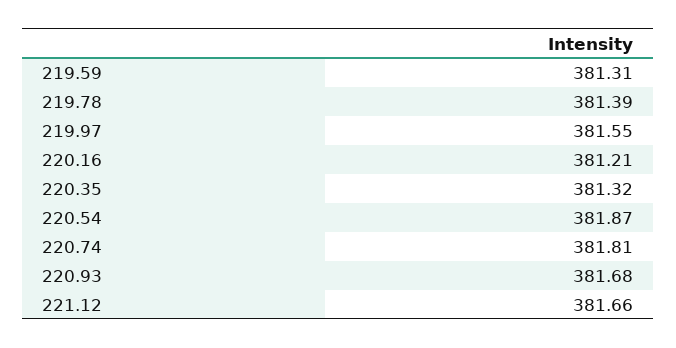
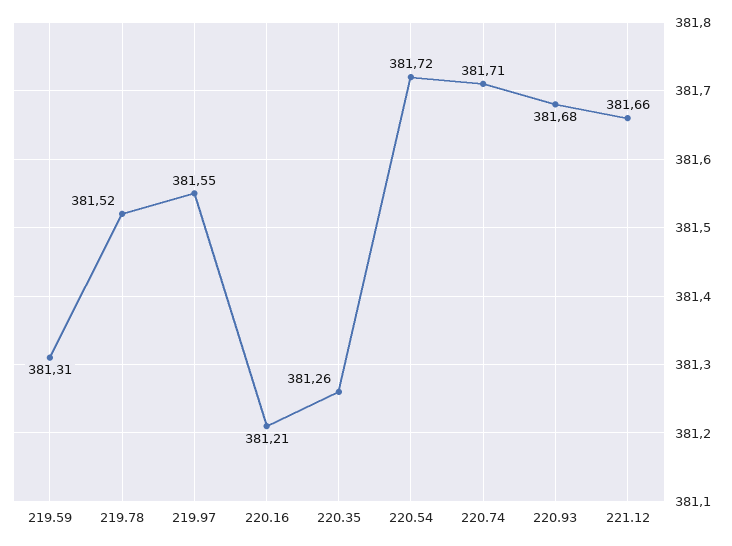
  {
    "219.59": 381.31,
-   "219.78": 381.39,
+   "219.78": 381.52,
    "219.97": 381.55,
    "220.16": 381.21,
-   "220.35": 381.32,
+   "220.35": 381.26,
-   "220.54": 381.87,
+   "220.54": 381.72,
-   "220.74": 381.81,
+   "220.74": 381.71,
    "220.93": 381.68,
    "221.12": 381.66
  }

